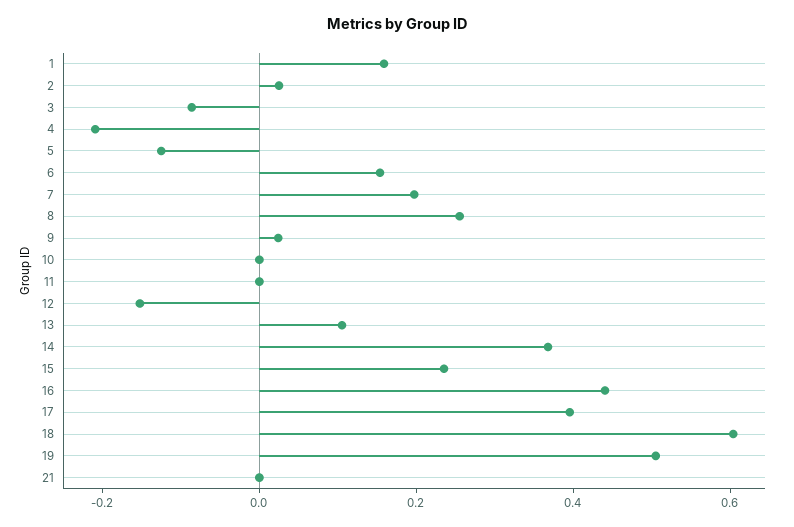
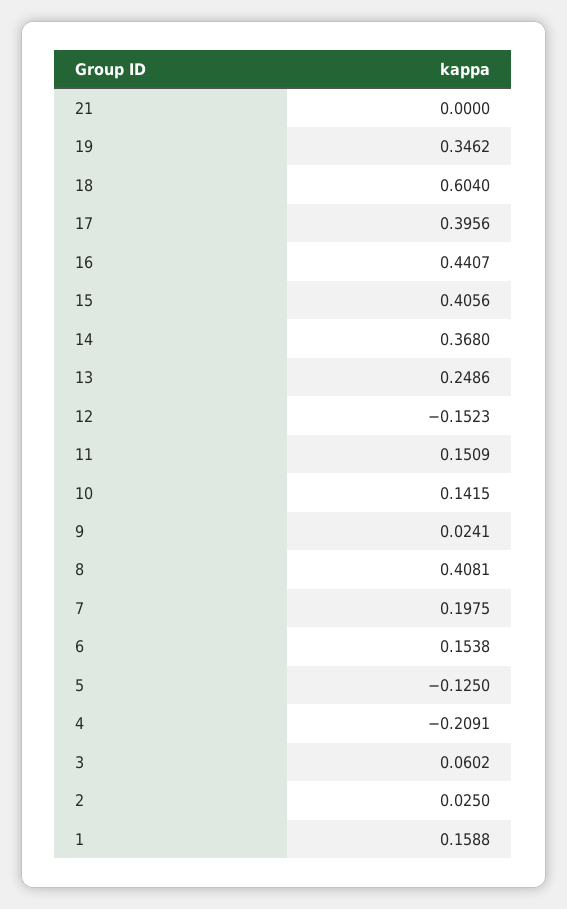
  {
    "1": 0.1588,
    "2": 0.025,
-   "3": -0.1,
+   "3": 0.0602,
    "4": -0.2091,
    "5": -0.125,
    "6": 0.1538,
    "7": 0.1975,
-   "8": 0.25,
+   "8": 0.4081,
    "9": 0.0241,
-   "10": 0,
+   "10": 0.1415,
-   "11": 0,
+   "11": 0.1509,
    "12": -0.1523,
-   "13": 0.1,
+   "13": 0.2486,
    "14": 0.368,
-   "15": 0.25,
+   "15": 0.4056,
    "16": 0.4407,
    "17": 0.3956,
    "18": 0.604,
-   "19": 0.5,
+   "19": 0.3462,
    "21": 0
  }

